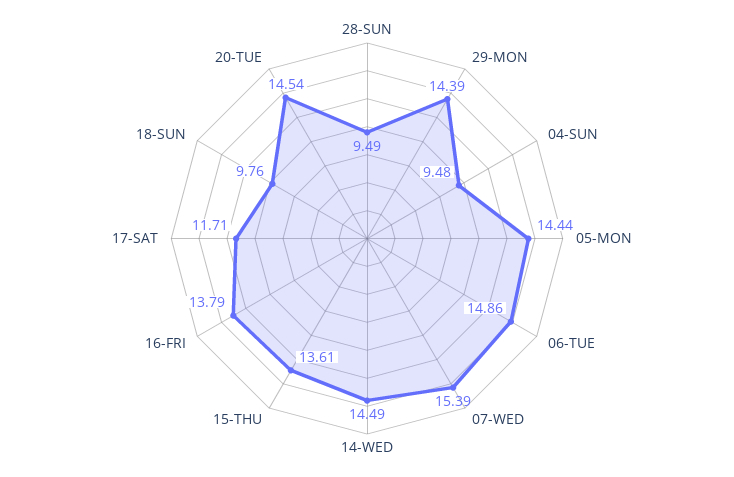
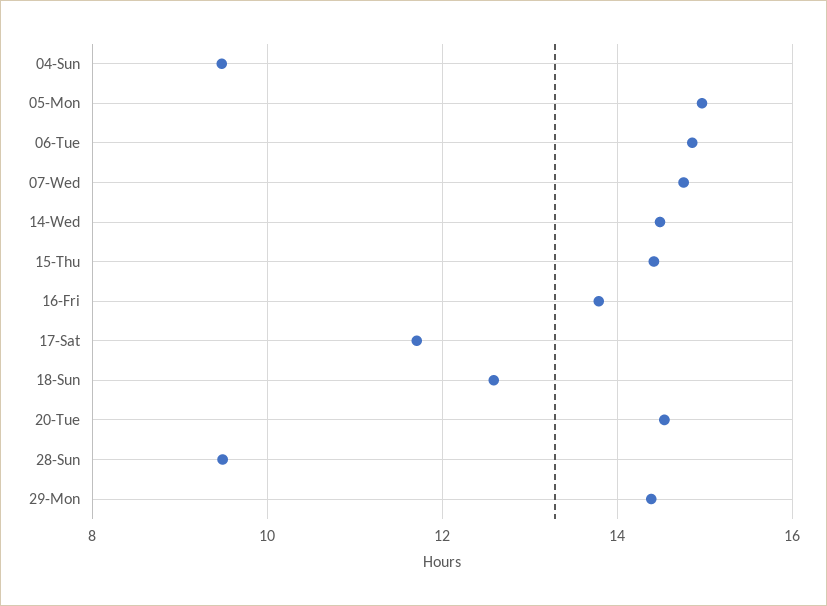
  {
    "28-SUN": 9.49,
    "29-MON": 14.39,
    "04-SUN": 9.48,
-   "05-MON": 14.44,
+   "05-MON": 15,
    "06-TUE": 14.86,
-   "07-WED": 15.39,
+   "07-WED": 14.8,
    "14-WED": 14.49,
-   "15-THU": 13.61,
+   "15-THU": 14.4,
    "16-FRI": 13.79,
    "17-SAT": 11.71,
-   "18-SUN": 9.76,
+   "18-SUN": 12.6,
    "20-TUE": 14.54
  }

